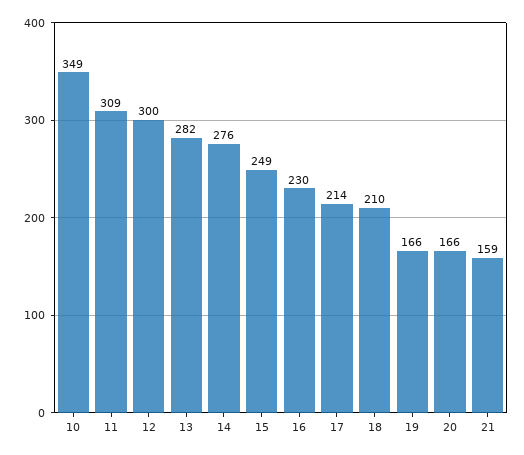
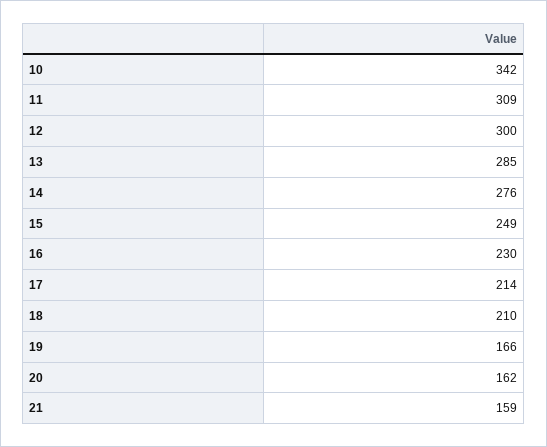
  {
-   "10": 349,
+   "10": 342,
    "11": 309,
    "12": 300,
-   "13": 282,
+   "13": 285,
    "14": 276,
    "15": 249,
    "16": 230,
    "17": 214,
    "18": 210,
    "19": 166,
-   "20": 166,
+   "20": 162,
    "21": 159
  }

